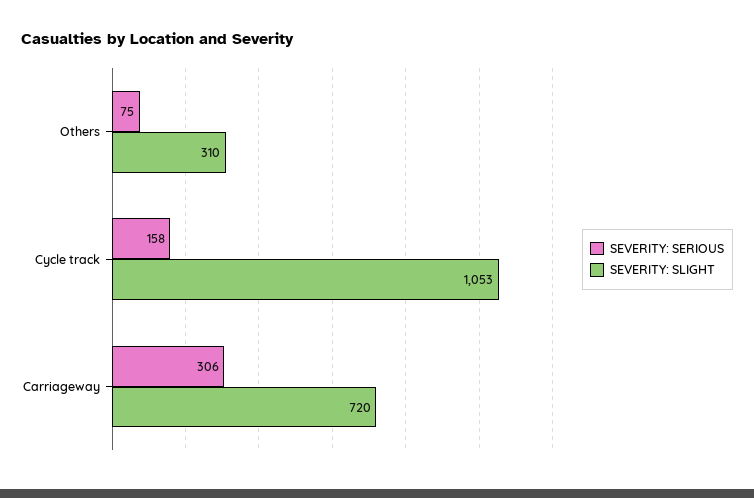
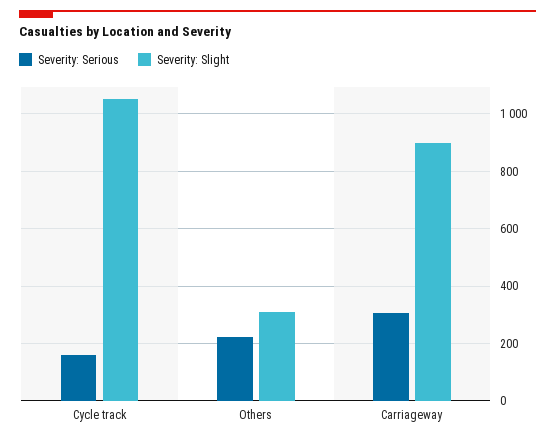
  {
    "SEVERITY: SERIOUS": {
-     "Others": 75,
+     "Others": 225,
      "Cycle track": 158,
      "Carriageway": 306
    },
    "SEVERITY: SLIGHT": {
      "Others": 310,
      "Cycle track": 1053,
-     "Carriageway": 720
+     "Carriageway": 900
    }
  }

